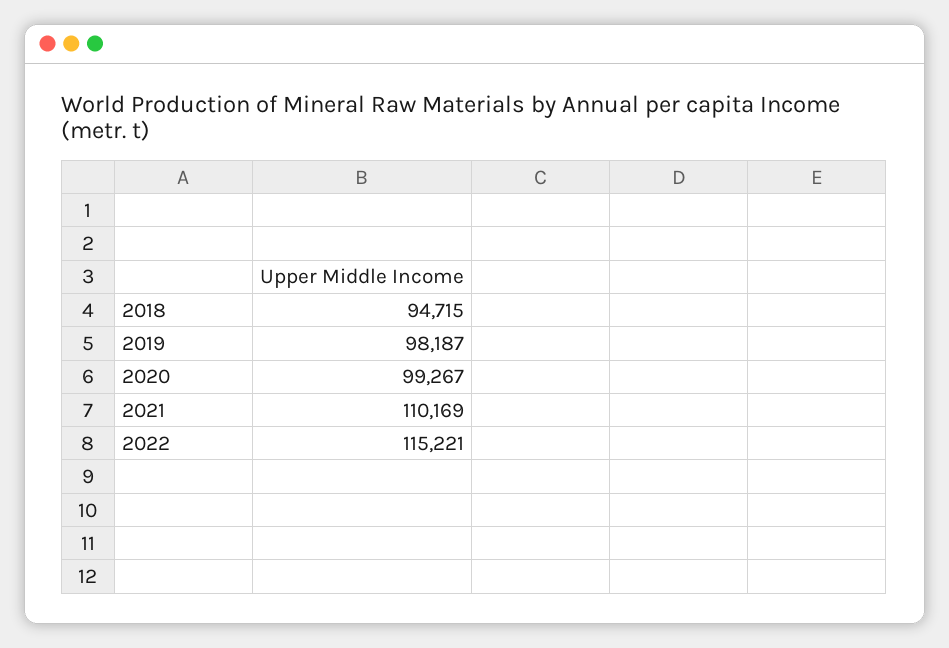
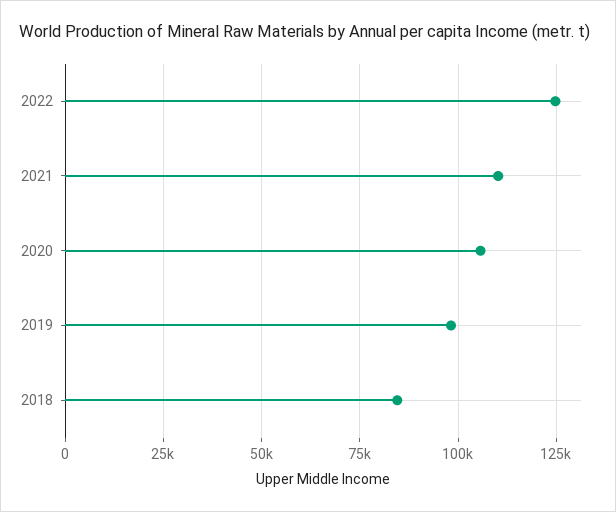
  {
-   "2018": 94715,
+   "2018": 85000,
    "2019": 98187,
-   "2020": 99267,
+   "2020": 105000,
    "2021": 110169,
-   "2022": 115221
+   "2022": 125000
  }

